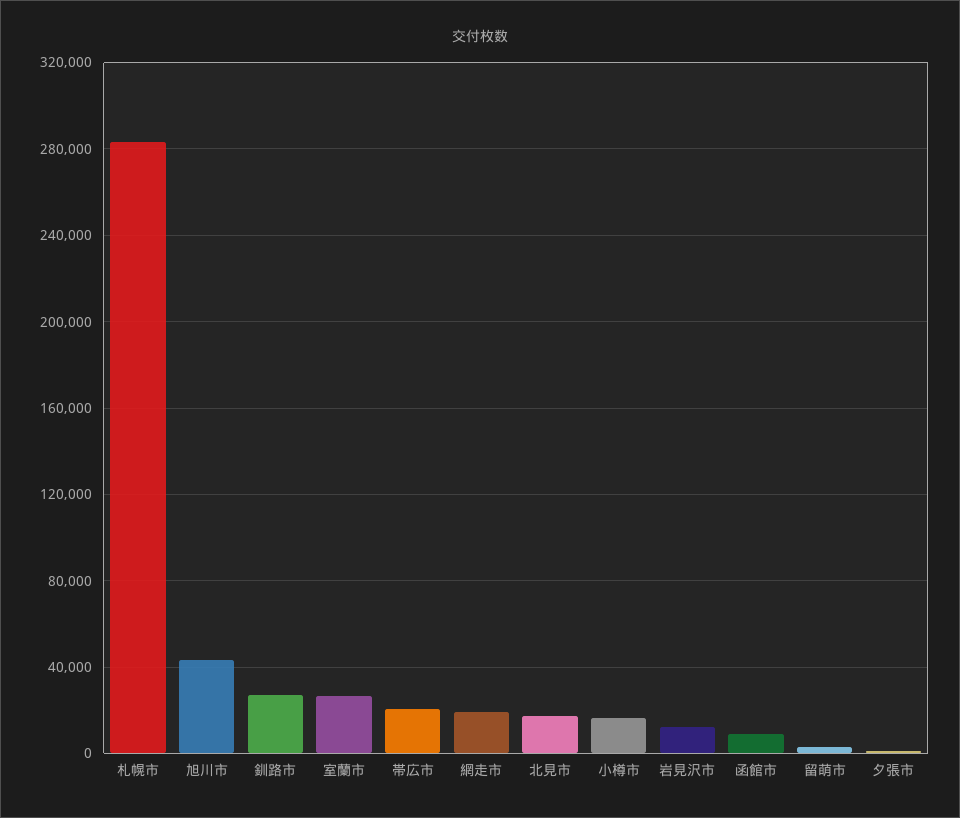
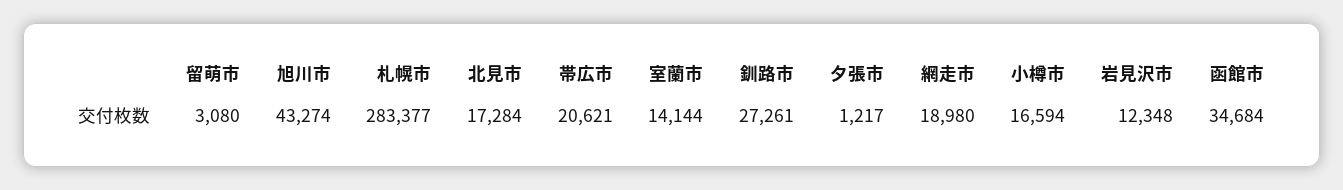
  {
    "札幌市": 283377,
    "旭川市": 43274,
    "釧路市": 27261,
-   "室蘭市": 25000,
+   "室蘭市": 14144,
    "帯広市": 20621,
    "網走市": 18980,
    "北見市": 17284,
    "小樽市": 16594,
    "岩見沢市": 12348,
-   "函館市": 10000,
+   "函館市": 34684,
    "留萌市": 3080,
    "夕張市": 1217
  }

